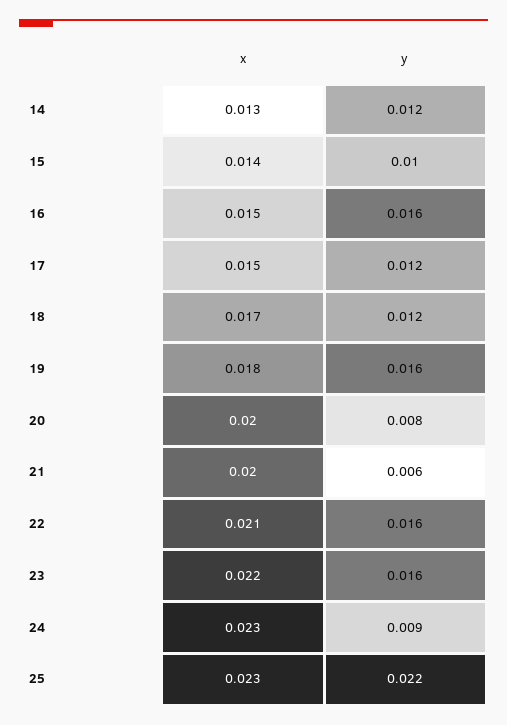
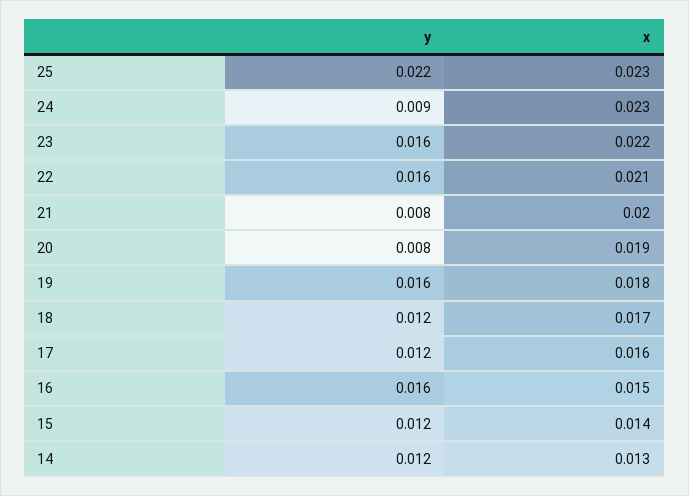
  {
    "x": {
      "14": 0.013,
      "15": 0.014,
      "16": 0.015,
-     "17": 0.015,
+     "17": 0.016,
      "18": 0.017,
      "19": 0.018,
-     "20": 0.02,
+     "20": 0.019,
      "21": 0.02,
      "22": 0.021,
      "23": 0.022,
      "24": 0.023,
      "25": 0.023
    },
    "y": {
      "14": 0.012,
-     "15": 0.01,
+     "15": 0.012,
      "16": 0.016,
      "17": 0.012,
      "18": 0.012,
      "19": 0.016,
      "20": 0.008,
-     "21": 0.006,
+     "21": 0.008,
      "22": 0.016,
      "23": 0.016,
      "24": 0.009,
      "25": 0.022
    }
  }

